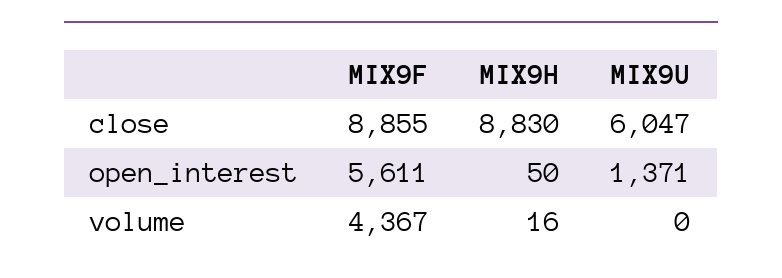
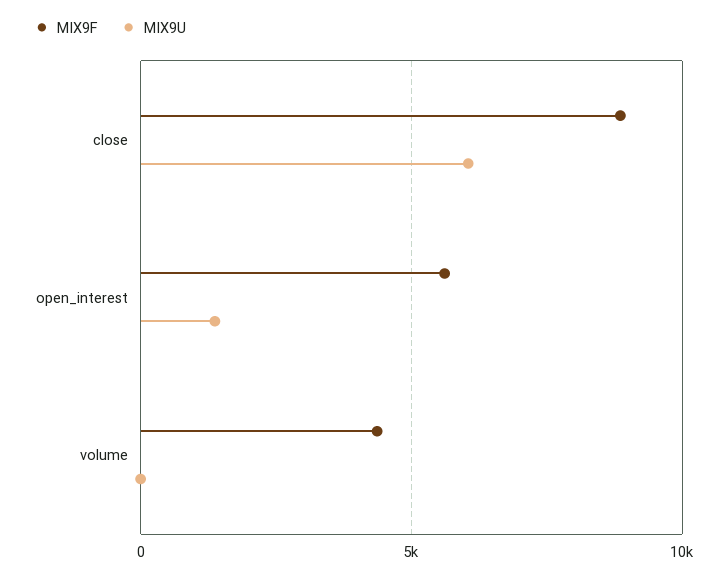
  {
    "MIX9F": {
      "close": 8855,
      "open_interest": 5611,
      "volume": 4367
    },
-   "MIX9H": {
-     "close": 8830,
-     "open_interest": 50,
-     "volume": 16
-   },
    "MIX9U": {
      "close": 6047,
      "open_interest": 1371,
      "volume": 0
    }
  }

